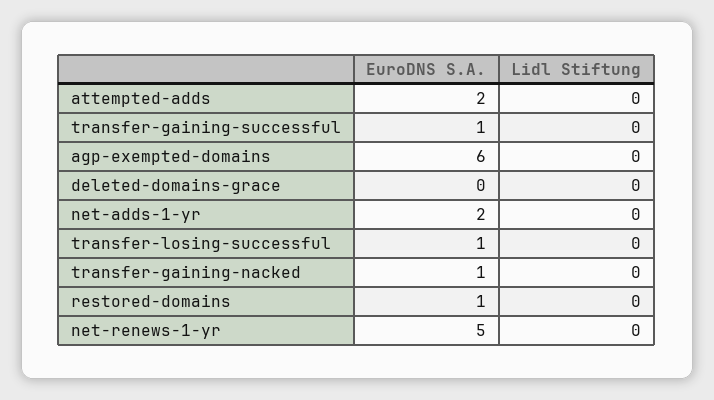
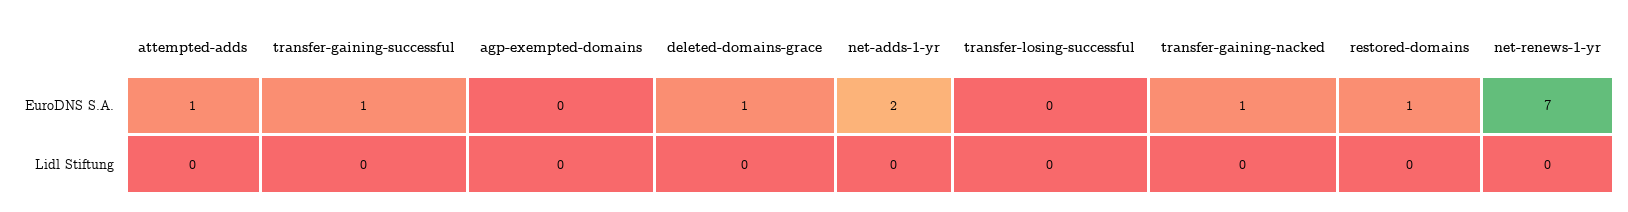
  {
    "EuroDNS S.A.": {
-     "attempted-adds": 2,
+     "attempted-adds": 1,
      "transfer-gaining-successful": 1,
-     "agp-exempted-domains": 6,
+     "agp-exempted-domains": 0,
-     "deleted-domains-grace": 0,
+     "deleted-domains-grace": 1,
      "net-adds-1-yr": 2,
-     "transfer-losing-successful": 1,
+     "transfer-losing-successful": 0,
      "transfer-gaining-nacked": 1,
      "restored-domains": 1,
-     "net-renews-1-yr": 5
+     "net-renews-1-yr": 7
    },
    "Lidl Stiftung": {
      "attempted-adds": 0,
      "transfer-gaining-successful": 0,
      "agp-exempted-domains": 0,
      "deleted-domains-grace": 0,
      "net-adds-1-yr": 0,
      "transfer-losing-successful": 0,
      "transfer-gaining-nacked": 0,
      "restored-domains": 0,
      "net-renews-1-yr": 0
    }
  }

